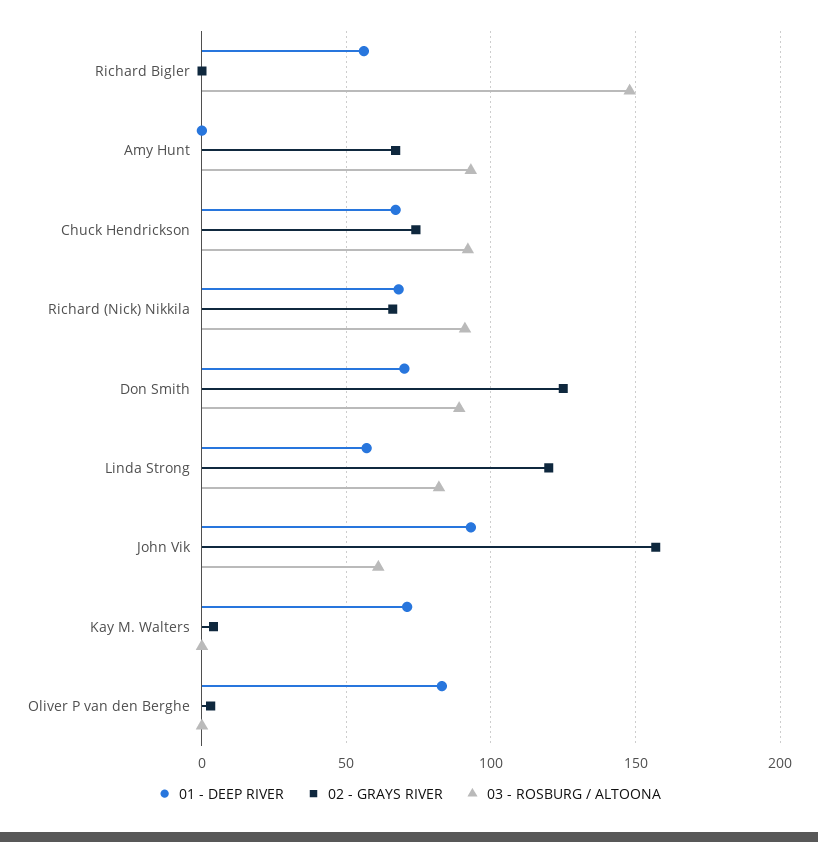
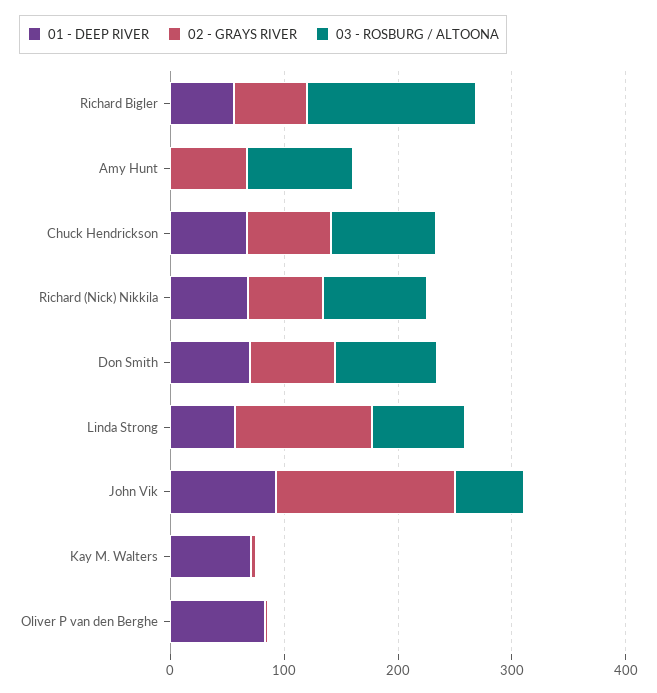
  {
    "01 - DEEP RIVER": {
      "Richard Bigler": 55,
      "Amy Hunt": 0,
      "Chuck Hendrickson": 65,
      "Richard (Nick) Nikkila": 70,
      "Don Smith": 70,
      "Linda Strong": 55,
      "John Vik": 95,
      "Kay M. Walters": 70,
      "Oliver P van den Berghe": 85
    },
    "02 - GRAYS RIVER": {
-     "Richard Bigler": 0,
+     "Richard Bigler": 60,
      "Amy Hunt": 65,
      "Chuck Hendrickson": 75,
      "Richard (Nick) Nikkila": 65,
-     "Don Smith": 125,
+     "Don Smith": 80,
      "Linda Strong": 120,
      "John Vik": 155,
      "Kay M. Walters": 5,
      "Oliver P van den Berghe": 5
    },
    "03 - ROSBURG / ALTOONA": {
      "Richard Bigler": 150,
      "Amy Hunt": 95,
      "Chuck Hendrickson": 90,
      "Richard (Nick) Nikkila": 90,
      "Don Smith": 90,
      "Linda Strong": 80,
      "John Vik": 60,
      "Kay M. Walters": 0,
      "Oliver P van den Berghe": 0
    }
  }

